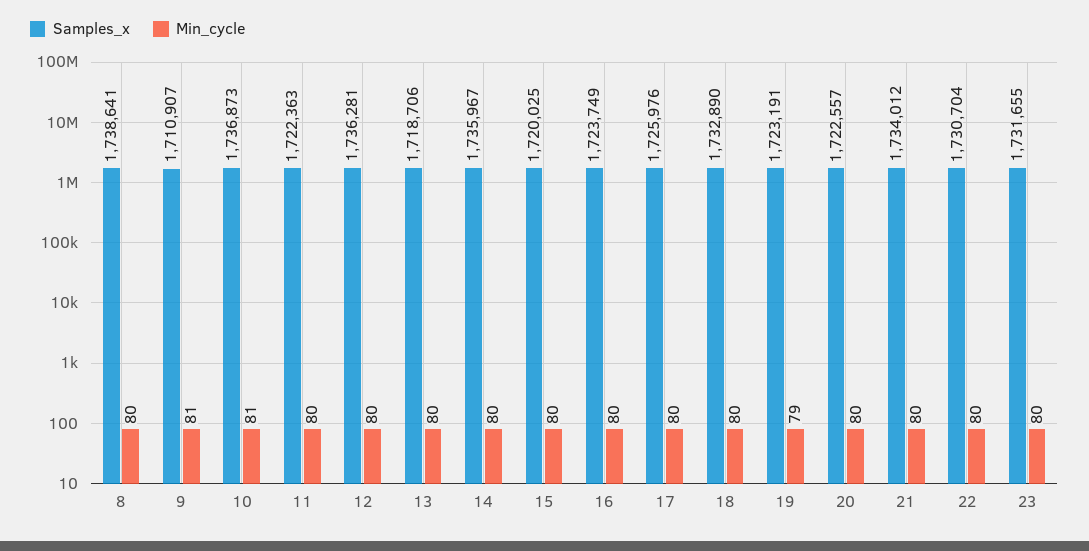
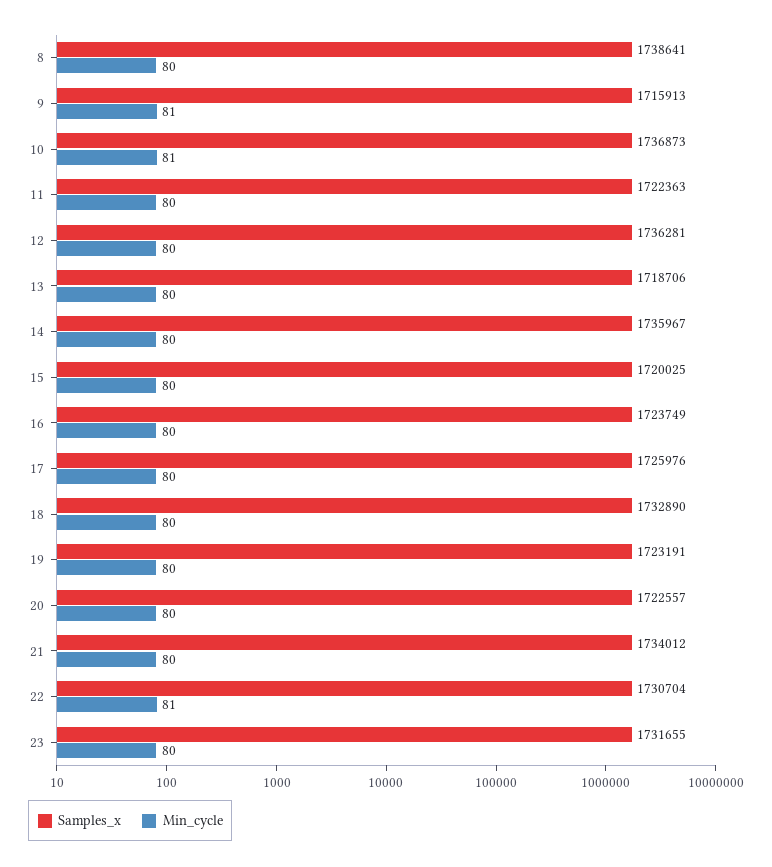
  {
    "Samples_x": {
      "8": 1738641,
-     "9": 1710907,
+     "9": 1715913,
      "10": 1736873,
      "11": 1722363,
      "12": 1736281,
      "13": 1718706,
      "14": 1735967,
      "15": 1720025,
      "16": 1723749,
      "17": 1725976,
      "18": 1732890,
      "19": 1723191,
      "20": 1722557,
      "21": 1734012,
      "22": 1730704,
      "23": 1731655
    },
    "Min_cycle": {
      "8": 80,
      "9": 81,
      "10": 81,
      "11": 80,
      "12": 80,
      "13": 80,
      "14": 80,
      "15": 80,
      "16": 80,
      "17": 80,
      "18": 80,
-     "19": 79,
+     "19": 80,
      "20": 80,
      "21": 80,
-     "22": 80,
+     "22": 81,
      "23": 80
    }
  }

